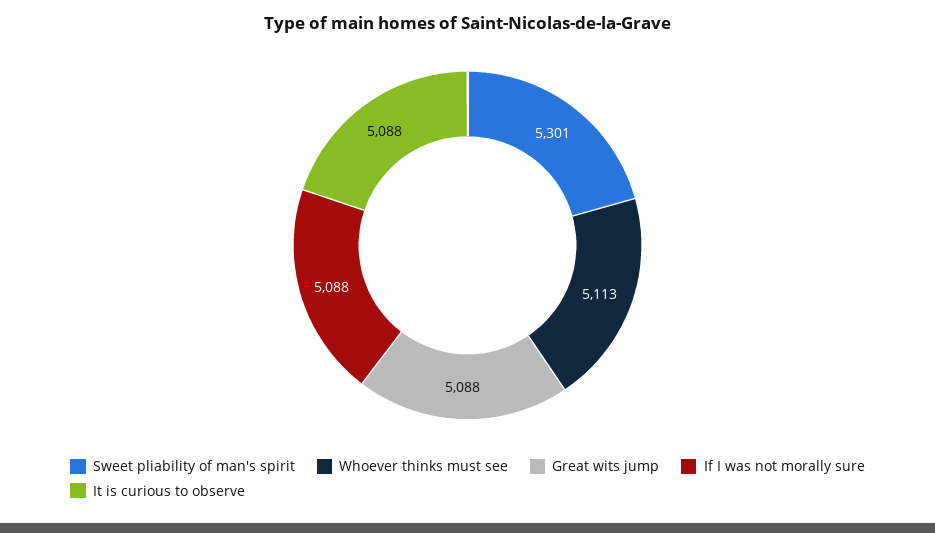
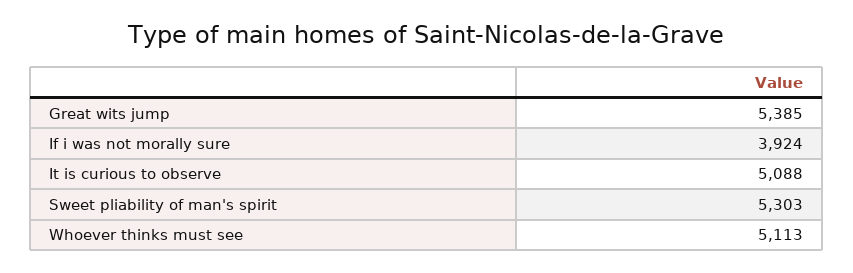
  {
-   "Sweet pliability of man's spirit": 5301,
+   "Sweet pliability of man's spirit": 5303,
    "Whoever thinks must see": 5113,
-   "Great wits jump": 5088,
+   "Great wits jump": 5385,
-   "If I was not morally sure": 5088,
+   "If I was not morally sure": 3924,
    "It is curious to observe": 5088
  }

